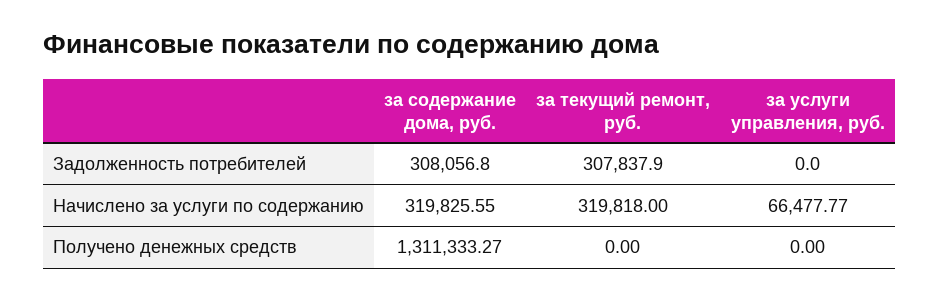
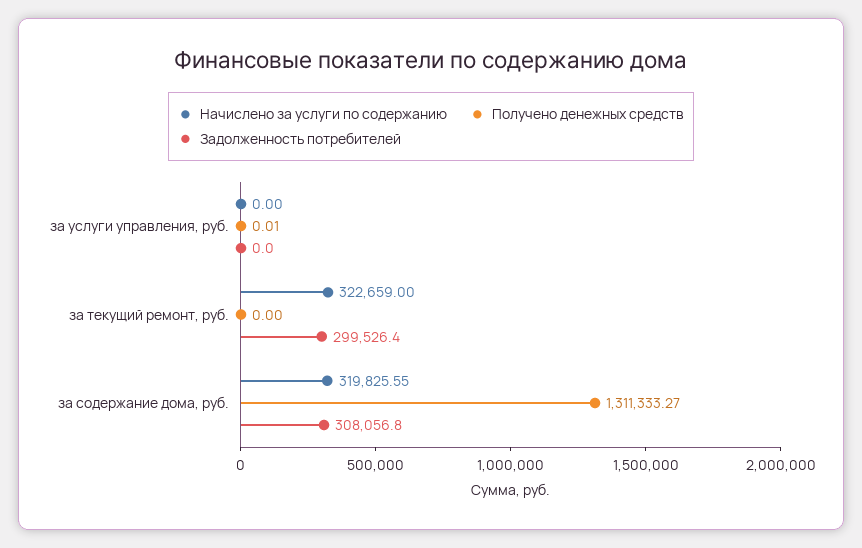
  {
    "Задолженность потребителей": {
      "за содержание дома, руб.": 308056.8,
-     "за текущий ремонт, руб.": 307837.9,
+     "за текущий ремонт, руб.": 299526.4,
      "за услуги управления, руб.": 0
    },
    "Начислено за услуги по содержанию": {
      "за содержание дома, руб.": 319825.55,
-     "за текущий ремонт, руб.": 319818,
+     "за текущий ремонт, руб.": 322659,
-     "за услуги управления, руб.": 66477.77
+     "за услуги управления, руб.": 0
    },
    "Получено денежных средств": {
      "за содержание дома, руб.": 1311333.27,
      "за текущий ремонт, руб.": 0,
-     "за услуги управления, руб.": 0
+     "за услуги управления, руб.": 0.01
    }
  }

